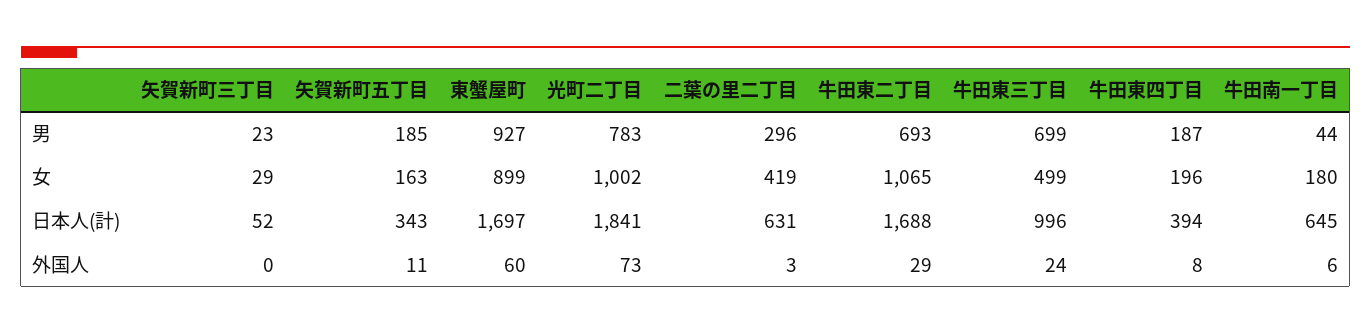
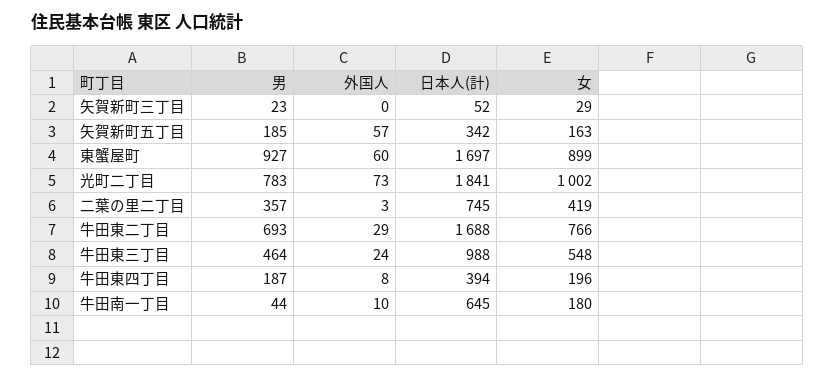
  {
    "矢賀新町三丁目": {
      "男": 23,
      "女": 29,
      "日本人(計)": 52,
      "外国人": 0
    },
    "矢賀新町五丁目": {
      "男": 185,
      "女": 163,
-     "日本人(計)": 343,
+     "日本人(計)": 342,
-     "外国人": 11
+     "外国人": 57
    },
    "東蟹屋町": {
      "男": 927,
      "女": 899,
      "日本人(計)": 1697,
      "外国人": 60
    },
    "光町二丁目": {
      "男": 783,
      "女": 1002,
      "日本人(計)": 1841,
      "外国人": 73
    },
    "二葉の里二丁目": {
-     "男": 296,
+     "男": 357,
      "女": 419,
-     "日本人(計)": 631,
+     "日本人(計)": 745,
      "外国人": 3
    },
    "牛田東二丁目": {
      "男": 693,
-     "女": 1065,
+     "女": 766,
      "日本人(計)": 1688,
      "外国人": 29
    },
    "牛田東三丁目": {
-     "男": 699,
+     "男": 464,
-     "女": 499,
+     "女": 548,
-     "日本人(計)": 996,
+     "日本人(計)": 988,
      "外国人": 24
    },
    "牛田東四丁目": {
      "男": 187,
      "女": 196,
      "日本人(計)": 394,
      "外国人": 8
    },
    "牛田南一丁目": {
      "男": 44,
      "女": 180,
      "日本人(計)": 645,
-     "外国人": 6
+     "外国人": 10
    }
  }

